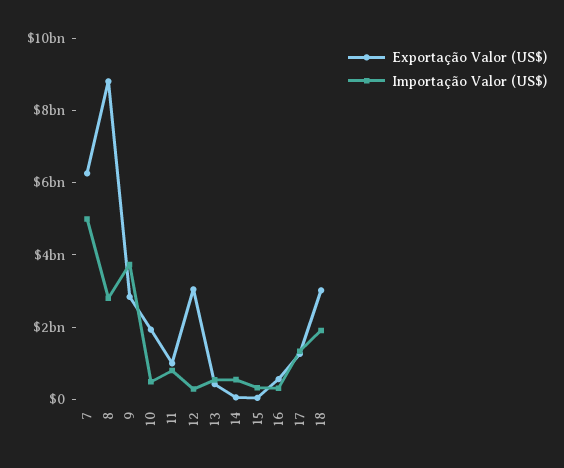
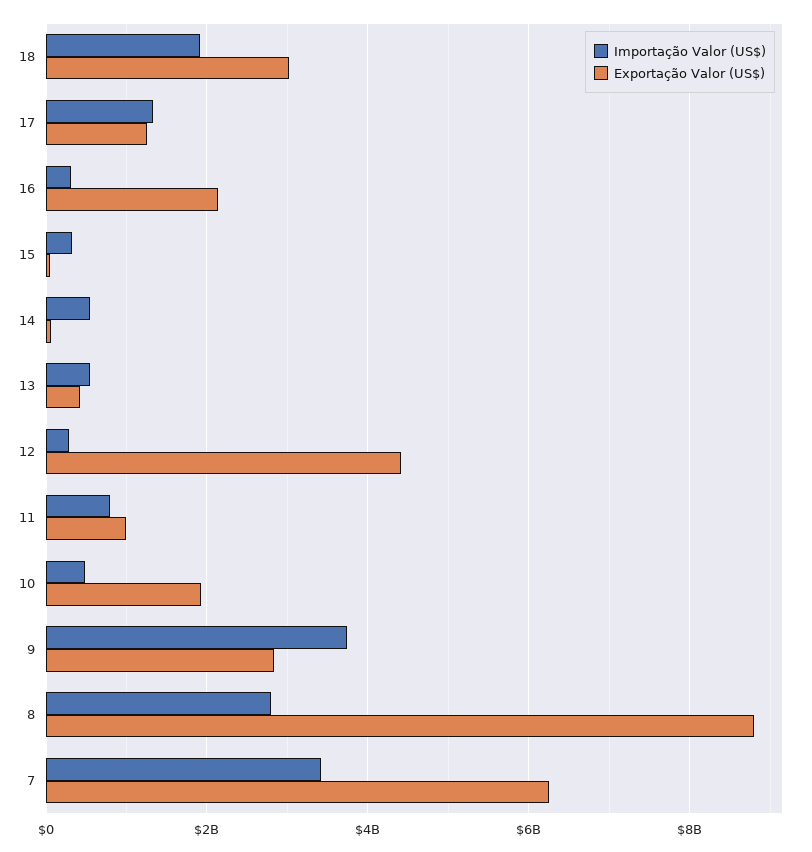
  {
    "Exportação Valor (US$)": {
      "7": 6200000000,
      "8": 8800000000,
      "9": 2800000000,
      "10": 2000000000,
      "11": 1000000000,
-     "12": 3000000000,
+     "12": 4400000000,
      "13": 400000000,
      "14": 0,
      "15": 0,
-     "16": 500000000,
+     "16": 2200000000,
      "17": 1200000000,
      "18": 3000000000
    },
    "Importação Valor (US$)": {
-     "7": 5000000000,
+     "7": 3400000000,
      "8": 2800000000,
      "9": 3800000000,
      "10": 400000000,
      "11": 800000000,
      "12": 200000000,
      "13": 600000000,
      "14": 600000000,
      "15": 400000000,
      "16": 400000000,
      "17": 1400000000,
      "18": 2000000000
    }
  }

